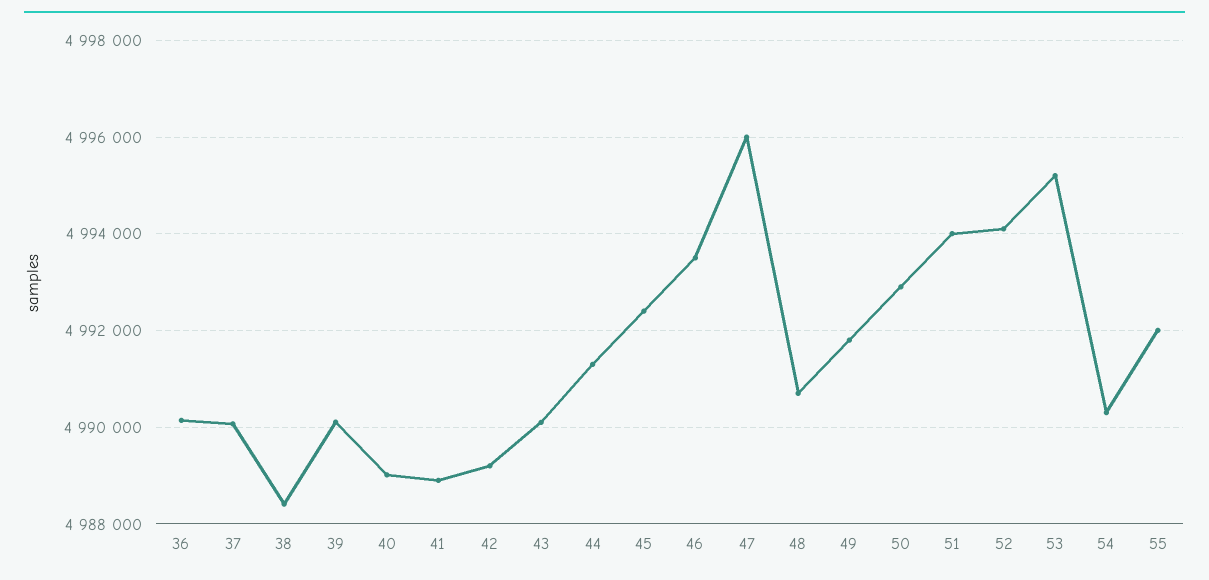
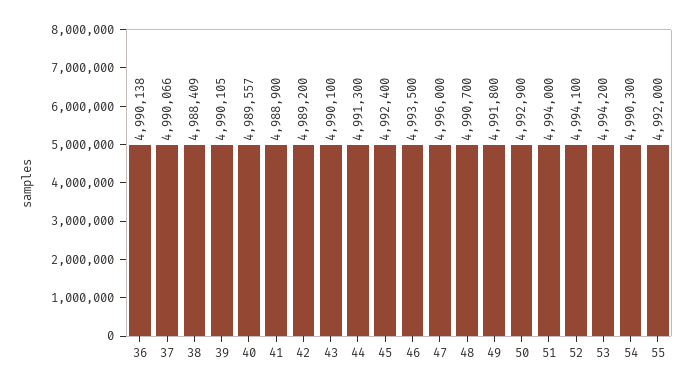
  {
    "36": 4990138,
    "37": 4990066,
    "38": 4988409,
    "39": 4990105,
-   "40": 4989000,
+   "40": 4989557,
    "41": 4988900,
    "42": 4989200,
    "43": 4990100,
    "44": 4991300,
    "45": 4992400,
    "46": 4993500,
    "47": 4996000,
    "48": 4990700,
    "49": 4991800,
    "50": 4992900,
    "51": 4994000,
    "52": 4994100,
-   "53": 4995200,
+   "53": 4994200,
    "54": 4990300,
    "55": 4992000
  }

